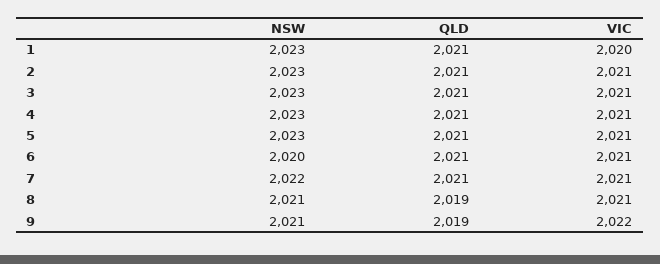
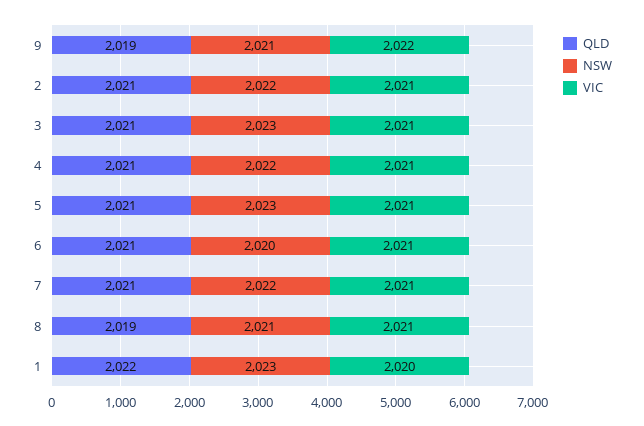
  {
    "NSW": {
      "1": 2023,
-     "2": 2023,
+     "2": 2022,
      "3": 2023,
-     "4": 2023,
+     "4": 2022,
      "5": 2023,
      "6": 2020,
      "7": 2022,
      "8": 2021,
      "9": 2021
    },
    "QLD": {
-     "1": 2021,
+     "1": 2022,
      "2": 2021,
      "3": 2021,
      "4": 2021,
      "5": 2021,
      "6": 2021,
      "7": 2021,
      "8": 2019,
      "9": 2019
    },
    "VIC": {
      "1": 2020,
      "2": 2021,
      "3": 2021,
      "4": 2021,
      "5": 2021,
      "6": 2021,
      "7": 2021,
      "8": 2021,
      "9": 2022
    }
  }

